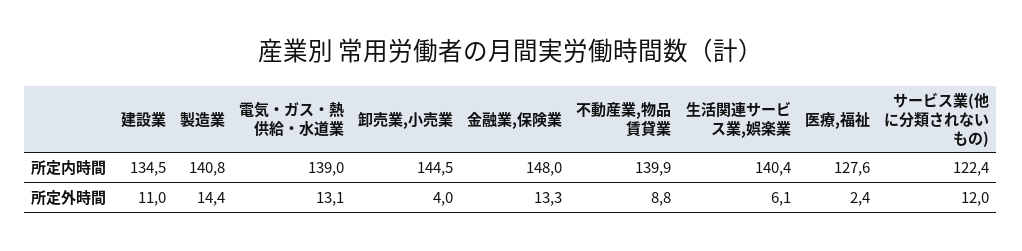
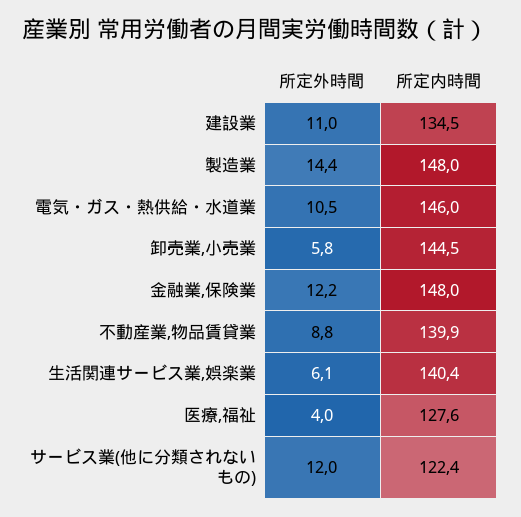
  {
    "建設業": {
      "所定内時間": 134.5,
      "所定外時間": 11
    },
    "製造業": {
-     "所定内時間": 140.8,
+     "所定内時間": 148,
      "所定外時間": 14.4
    },
    "電気・ガス・熱供給・水道業": {
-     "所定内時間": 139,
+     "所定内時間": 146,
-     "所定外時間": 13.1
+     "所定外時間": 10.5
    },
    "卸売業,小売業": {
      "所定内時間": 144.5,
-     "所定外時間": 4
+     "所定外時間": 5.8
    },
    "金融業,保険業": {
      "所定内時間": 148,
-     "所定外時間": 13.3
+     "所定外時間": 12.2
    },
    "不動産業,物品賃貸業": {
      "所定内時間": 139.9,
      "所定外時間": 8.8
    },
    "生活関連サービス業,娯楽業": {
      "所定内時間": 140.4,
      "所定外時間": 6.1
    },
    "医療,福祉": {
      "所定内時間": 127.6,
-     "所定外時間": 2.4
+     "所定外時間": 4
    },
    "サービス業(他に分類されないもの)": {
      "所定内時間": 122.4,
      "所定外時間": 12
    }
  }

